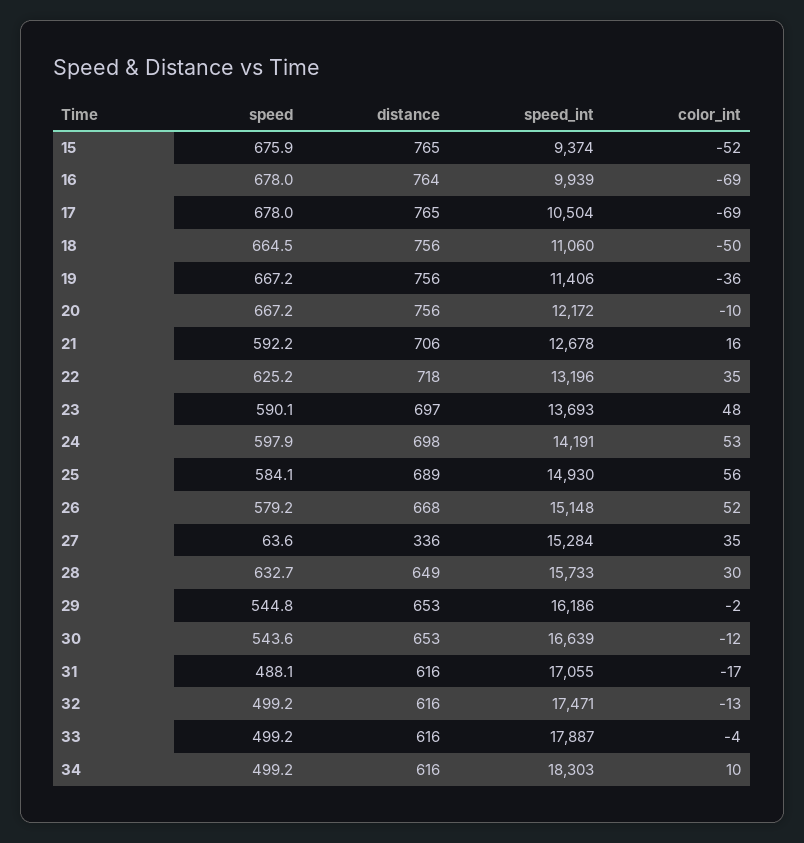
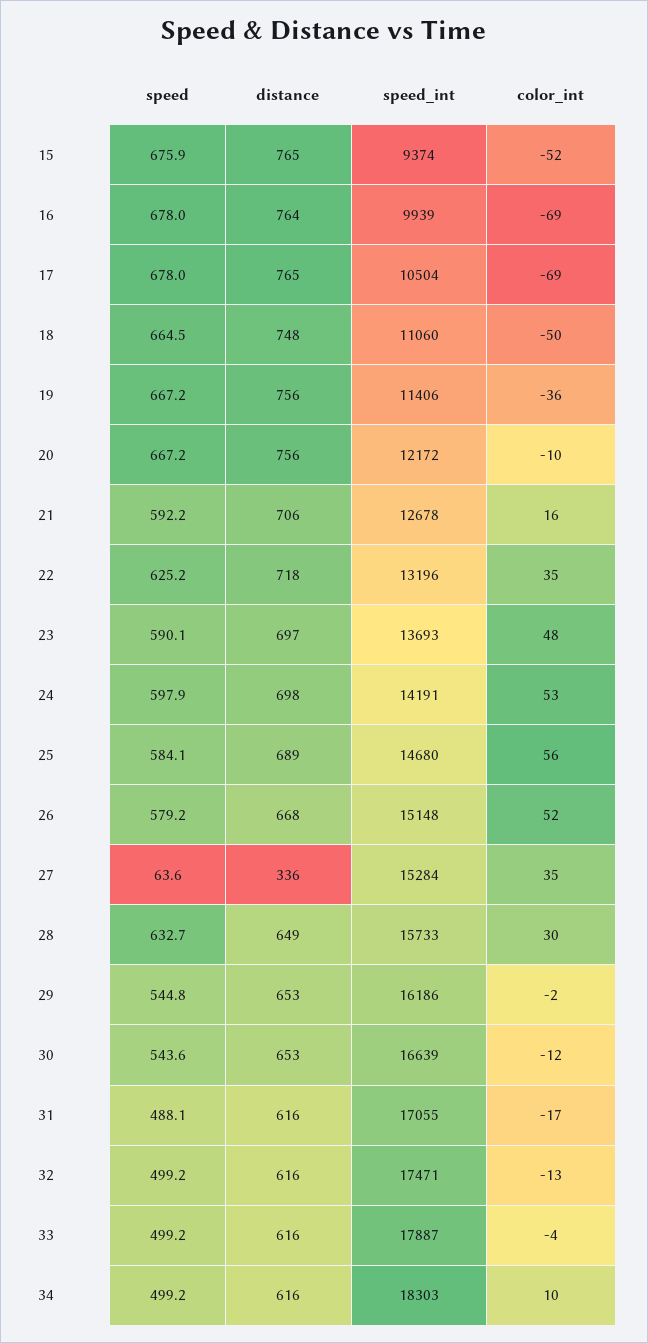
  {
    "speed": {
      "15": 675.9,
      "16": 678,
      "17": 678,
      "18": 664.5,
      "19": 667.2,
      "20": 667.2,
      "21": 592.2,
      "22": 625.2,
      "23": 590.1,
      "24": 597.9,
      "25": 584.1,
      "26": 579.2,
      "27": 63.6,
      "28": 632.7,
      "29": 544.8,
      "30": 543.6,
      "31": 488.1,
      "32": 499.2,
      "33": 499.2,
      "34": 499.2
    },
    "distance": {
      "15": 765,
      "16": 764,
      "17": 765,
-     "18": 756,
+     "18": 748,
      "19": 756,
      "20": 756,
      "21": 706,
      "22": 718,
      "23": 697,
      "24": 698,
      "25": 689,
      "26": 668,
      "27": 336,
      "28": 649,
      "29": 653,
      "30": 653,
      "31": 616,
      "32": 616,
      "33": 616,
      "34": 616
    },
    "speed_int": {
      "15": 9374,
      "16": 9939,
      "17": 10504,
      "18": 11060,
      "19": 11406,
      "20": 12172,
      "21": 12678,
      "22": 13196,
      "23": 13693,
      "24": 14191,
-     "25": 14930,
+     "25": 14680,
      "26": 15148,
      "27": 15284,
      "28": 15733,
      "29": 16186,
      "30": 16639,
      "31": 17055,
      "32": 17471,
      "33": 17887,
      "34": 18303
    },
    "color_int": {
      "15": -52,
      "16": -69,
      "17": -69,
      "18": -50,
      "19": -36,
      "20": -10,
      "21": 16,
      "22": 35,
      "23": 48,
      "24": 53,
      "25": 56,
      "26": 52,
      "27": 35,
      "28": 30,
      "29": -2,
      "30": -12,
      "31": -17,
      "32": -13,
      "33": -4,
      "34": 10
    }
  }

